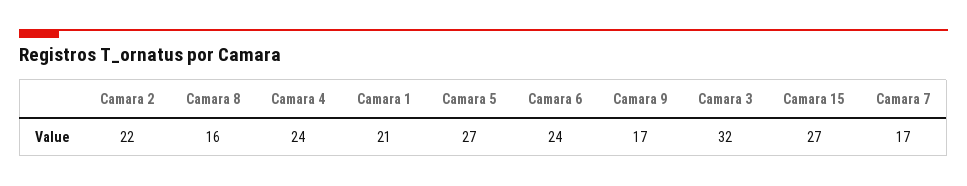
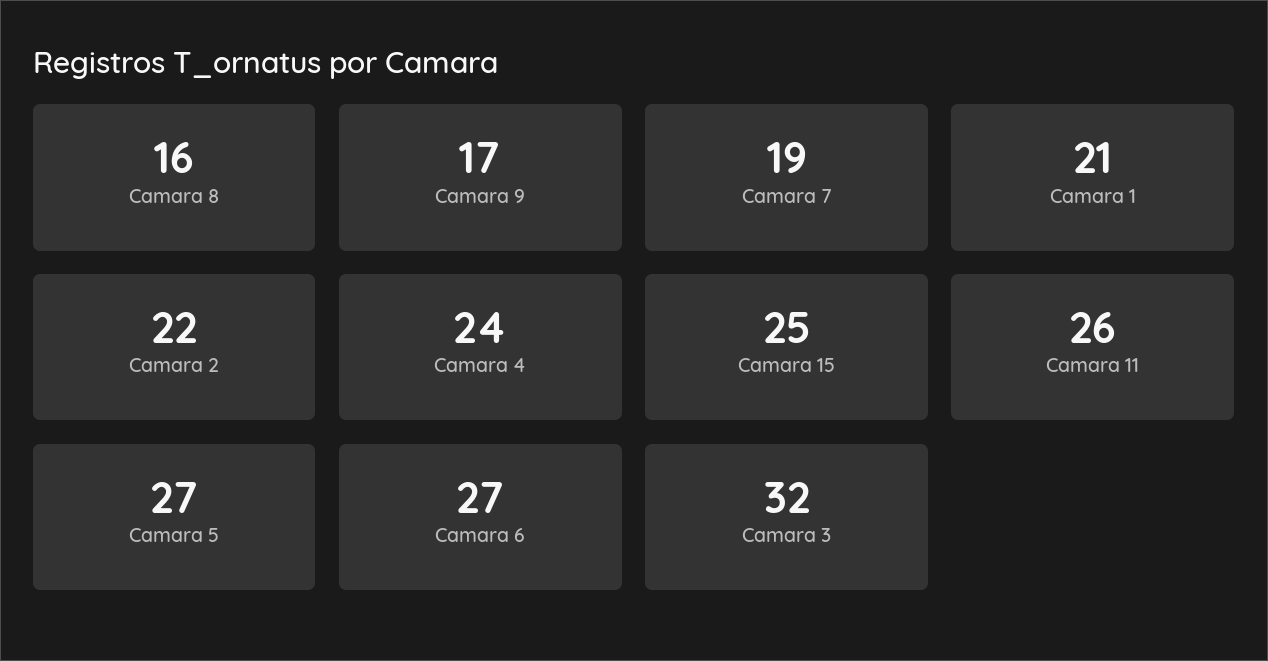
  {
    "Camara 2": 22,
    "Camara 8": 16,
    "Camara 4": 24,
    "Camara 1": 21,
    "Camara 5": 27,
-   "Camara 6": 24,
+   "Camara 6": 27,
    "Camara 9": 17,
    "Camara 3": 32,
-   "Camara 15": 27,
+   "Camara 15": 25,
-   "Camara 7": 17
+   "Camara 7": 19,
+   "Camara 11": 26
  }

